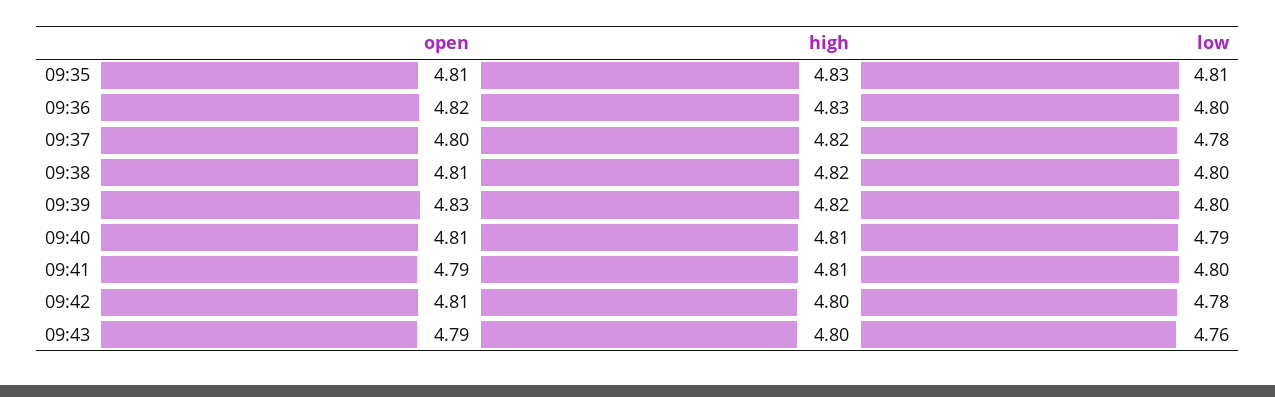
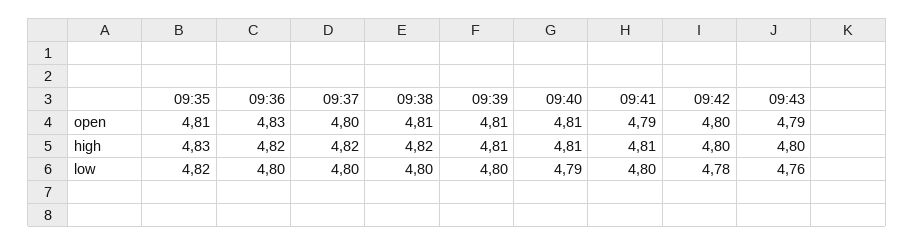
  {
    "open": {
      "09:35": 4.81,
-     "09:36": 4.82,
+     "09:36": 4.83,
      "09:37": 4.8,
      "09:38": 4.81,
-     "09:39": 4.83,
+     "09:39": 4.81,
      "09:40": 4.81,
      "09:41": 4.79,
-     "09:42": 4.81,
+     "09:42": 4.8,
      "09:43": 4.79
    },
    "high": {
      "09:35": 4.83,
-     "09:36": 4.83,
+     "09:36": 4.82,
      "09:37": 4.82,
      "09:38": 4.82,
-     "09:39": 4.82,
+     "09:39": 4.81,
      "09:40": 4.81,
      "09:41": 4.81,
      "09:42": 4.8,
      "09:43": 4.8
    },
    "low": {
-     "09:35": 4.81,
+     "09:35": 4.82,
      "09:36": 4.8,
-     "09:37": 4.78,
+     "09:37": 4.8,
      "09:38": 4.8,
      "09:39": 4.8,
      "09:40": 4.79,
      "09:41": 4.8,
      "09:42": 4.78,
      "09:43": 4.76
    }
  }

